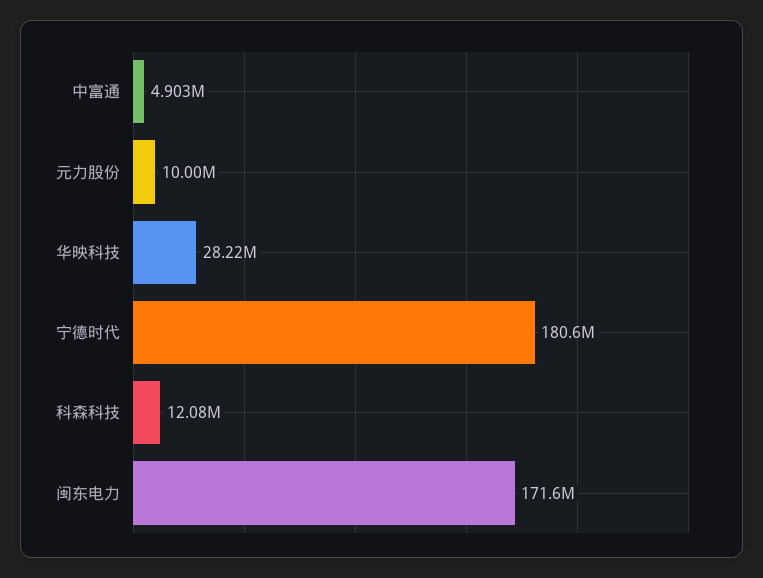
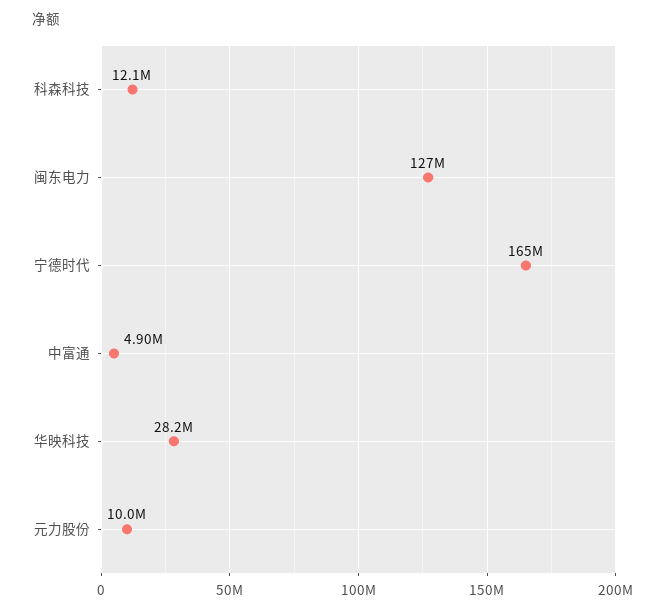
  {
    "中富通": 4903000,
    "元力股份": 10000000,
    "华映科技": 28220000,
-   "宁德时代": 180600000,
+   "宁德时代": 165000000,
    "科森科技": 12080000,
-   "闽东电力": 171600000
+   "闽东电力": 127000000
  }

